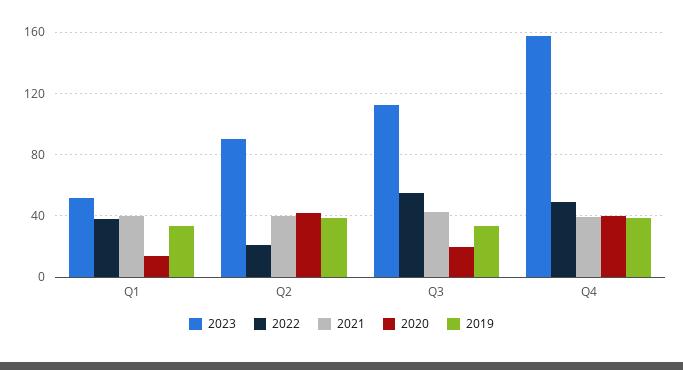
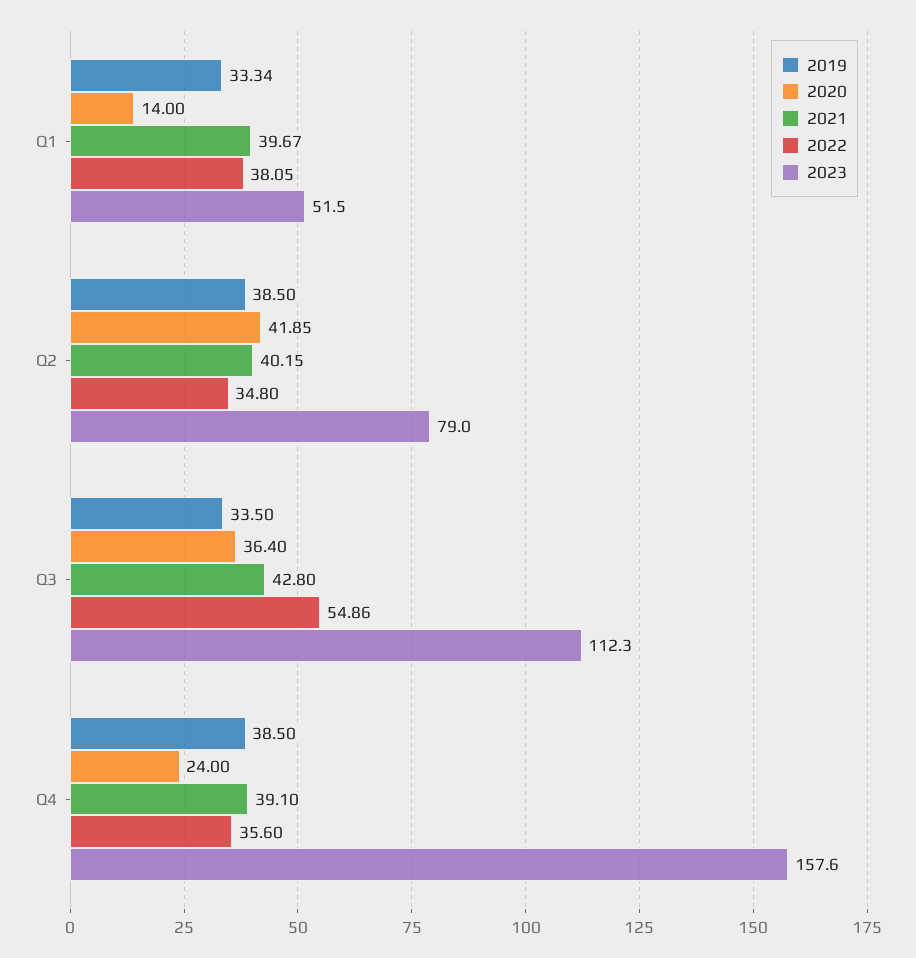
  {
    "2023": {
      "Q1": 51.5,
-     "Q2": 90,
+     "Q2": 79,
      "Q3": 112.3,
      "Q4": 157.6
    },
    "2022": {
      "Q1": 38.05,
-     "Q2": 20,
+     "Q2": 34.8,
      "Q3": 54.86,
-     "Q4": 50
+     "Q4": 35.6
    },
    "2021": {
      "Q1": 39.67,
      "Q2": 40.15,
      "Q3": 42.8,
      "Q4": 39.1
    },
    "2020": {
      "Q1": 14,
      "Q2": 41.85,
-     "Q3": 20,
+     "Q3": 36.4,
-     "Q4": 40
+     "Q4": 24
    },
    "2019": {
      "Q1": 33.34,
      "Q2": 38.5,
      "Q3": 33.5,
      "Q4": 38.5
    }
  }

